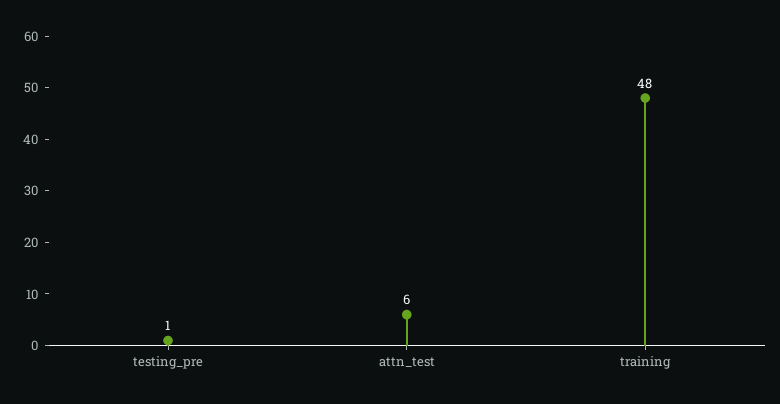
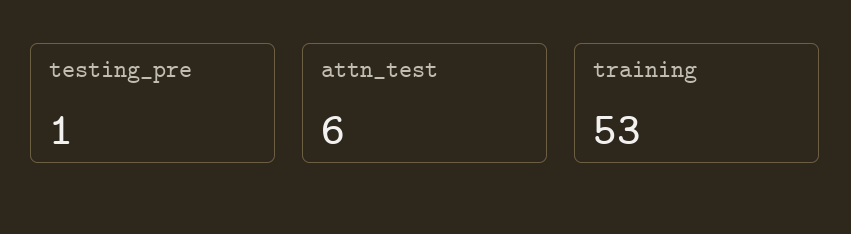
  {
    "testing_pre": 1,
    "attn_test": 6,
-   "training": 48
+   "training": 53
  }

